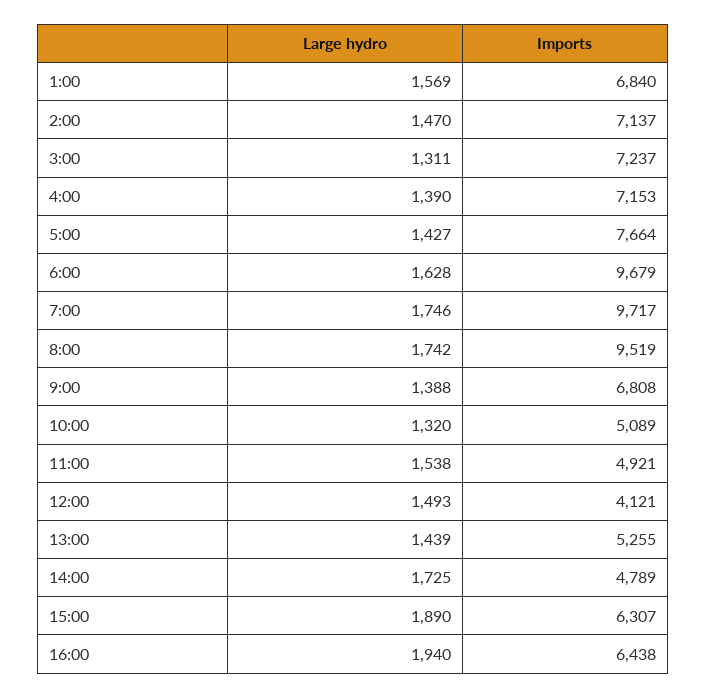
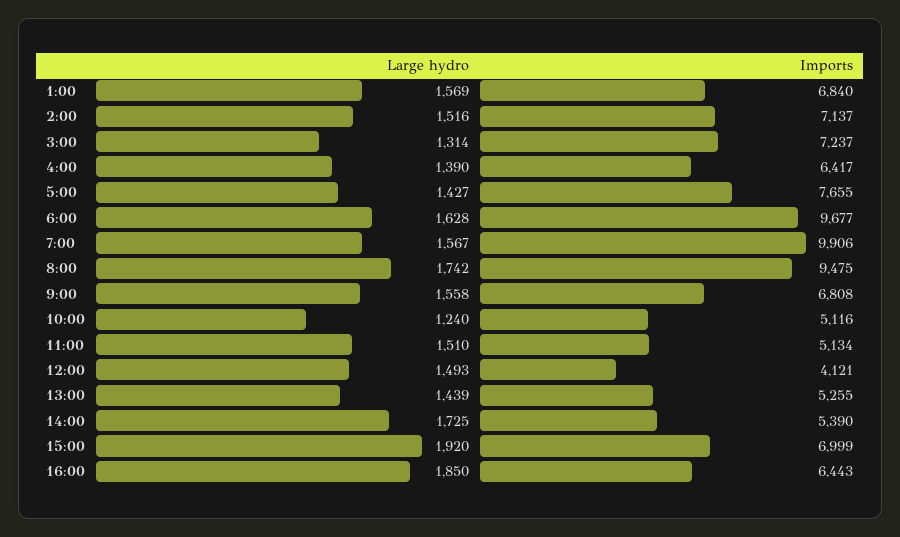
  {
    "Large hydro": {
      "1:00": 1569,
-     "2:00": 1470,
+     "2:00": 1516,
-     "3:00": 1311,
+     "3:00": 1314,
      "4:00": 1390,
      "5:00": 1427,
      "6:00": 1628,
-     "7:00": 1746,
+     "7:00": 1567,
      "8:00": 1742,
-     "9:00": 1388,
+     "9:00": 1558,
-     "10:00": 1320,
+     "10:00": 1240,
-     "11:00": 1538,
+     "11:00": 1510,
      "12:00": 1493,
      "13:00": 1439,
      "14:00": 1725,
-     "15:00": 1890,
+     "15:00": 1920,
-     "16:00": 1940
+     "16:00": 1850
    },
    "Imports": {
      "1:00": 6840,
      "2:00": 7137,
      "3:00": 7237,
-     "4:00": 7153,
+     "4:00": 6417,
-     "5:00": 7664,
+     "5:00": 7655,
-     "6:00": 9679,
+     "6:00": 9677,
-     "7:00": 9717,
+     "7:00": 9906,
-     "8:00": 9519,
+     "8:00": 9475,
      "9:00": 6808,
-     "10:00": 5089,
+     "10:00": 5116,
-     "11:00": 4921,
+     "11:00": 5134,
      "12:00": 4121,
      "13:00": 5255,
-     "14:00": 4789,
+     "14:00": 5390,
-     "15:00": 6307,
+     "15:00": 6999,
-     "16:00": 6438
+     "16:00": 6443
    }
  }

